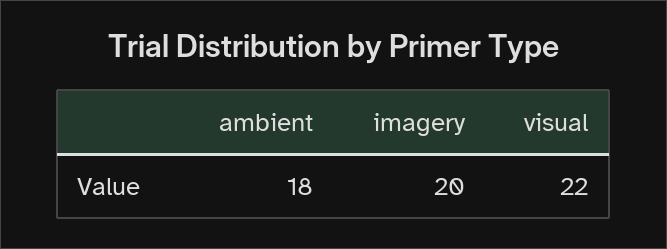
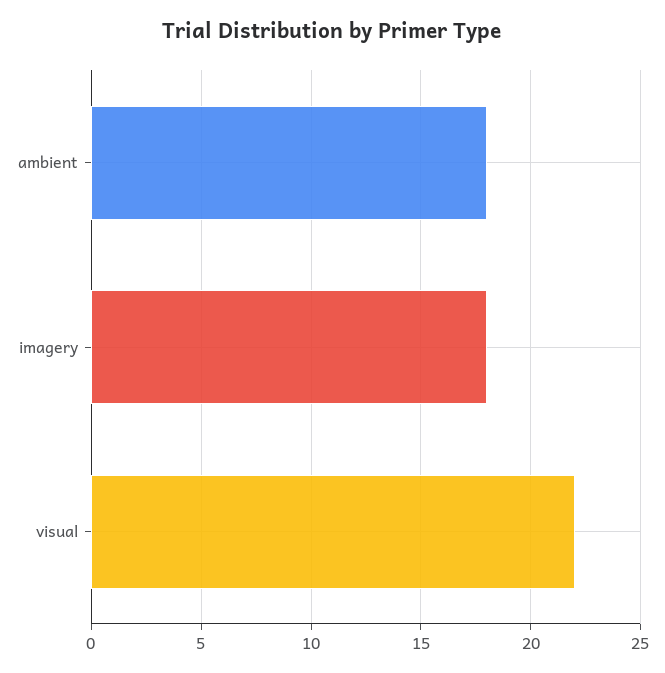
  {
    "ambient": 18,
-   "imagery": 20,
+   "imagery": 18,
    "visual": 22
  }

